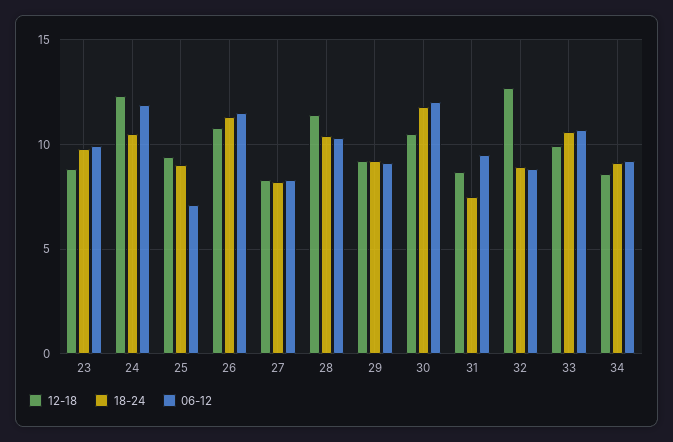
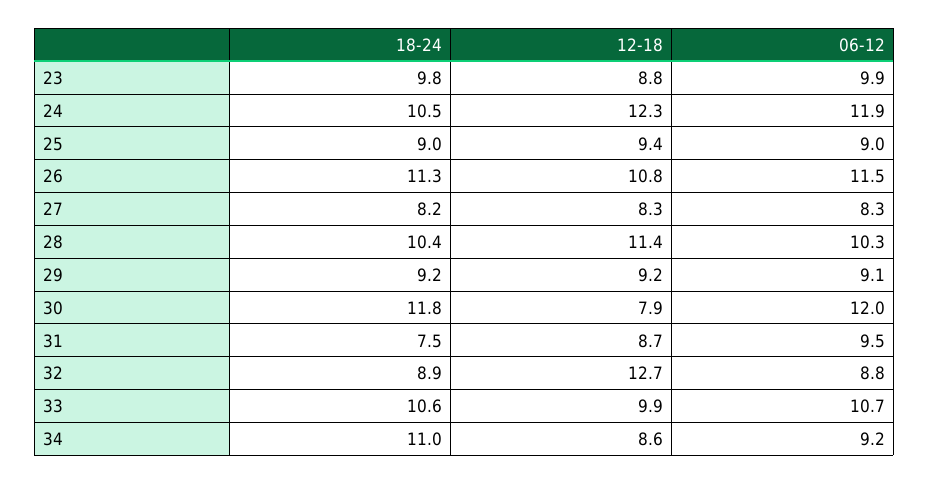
  {
    "12-18": {
      "23": 8.8,
      "24": 12.3,
      "25": 9.4,
      "26": 10.8,
      "27": 8.3,
      "28": 11.4,
      "29": 9.2,
-     "30": 10.5,
+     "30": 7.9,
      "31": 8.7,
      "32": 12.7,
      "33": 9.9,
      "34": 8.6
    },
    "18-24": {
      "23": 9.8,
      "24": 10.5,
      "25": 9,
      "26": 11.3,
      "27": 8.2,
      "28": 10.4,
      "29": 9.2,
      "30": 11.8,
      "31": 7.5,
      "32": 8.9,
      "33": 10.6,
-     "34": 9
+     "34": 11
    },
    "06-12": {
      "23": 9.9,
      "24": 11.9,
-     "25": 7,
+     "25": 9,
      "26": 11.5,
      "27": 8.3,
      "28": 10.3,
      "29": 9.1,
      "30": 12,
      "31": 9.5,
      "32": 8.8,
      "33": 10.7,
      "34": 9.2
    }
  }

